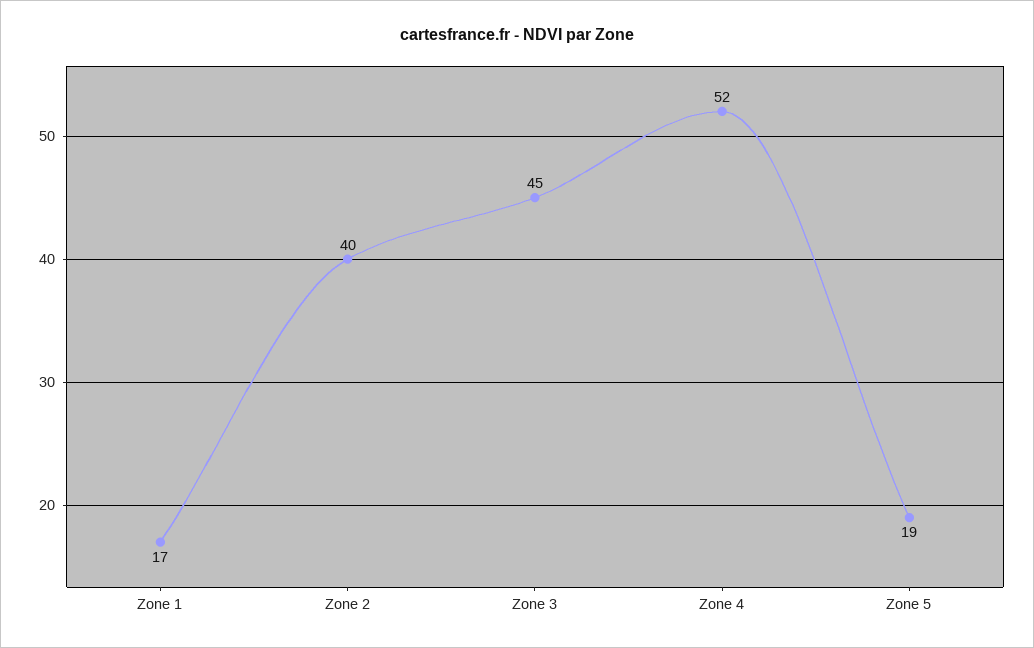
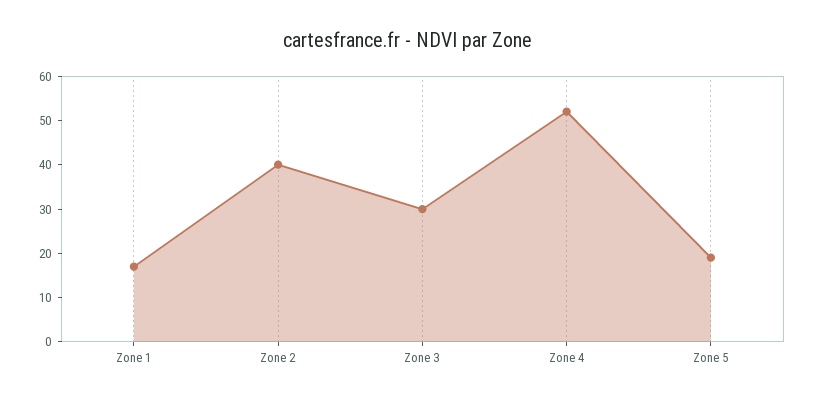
  {
    "Zone 1": 17,
    "Zone 2": 40,
-   "Zone 3": 45,
+   "Zone 3": 30,
    "Zone 4": 52,
    "Zone 5": 19
  }

